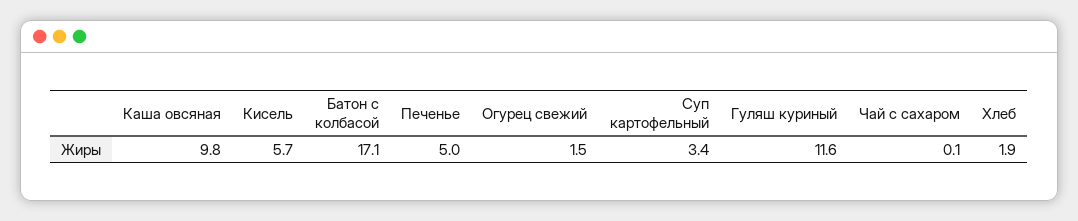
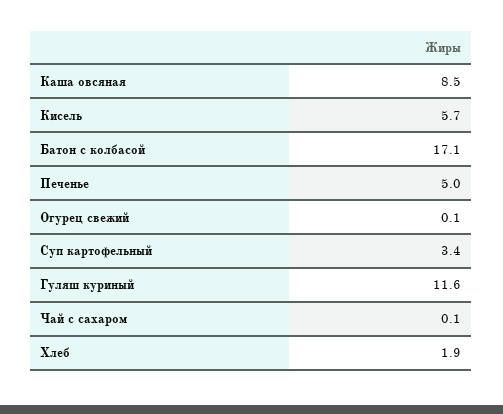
  {
-   "Каша овсяная": 9.8,
+   "Каша овсяная": 8.5,
    "Кисель": 5.7,
    "Батон с колбасой": 17.1,
    "Печенье": 5,
-   "Огурец свежий": 1.5,
+   "Огурец свежий": 0.1,
    "Суп картофельный": 3.4,
    "Гуляш куриный": 11.6,
    "Чай с сахаром": 0.1,
    "Хлеб": 1.9
  }

